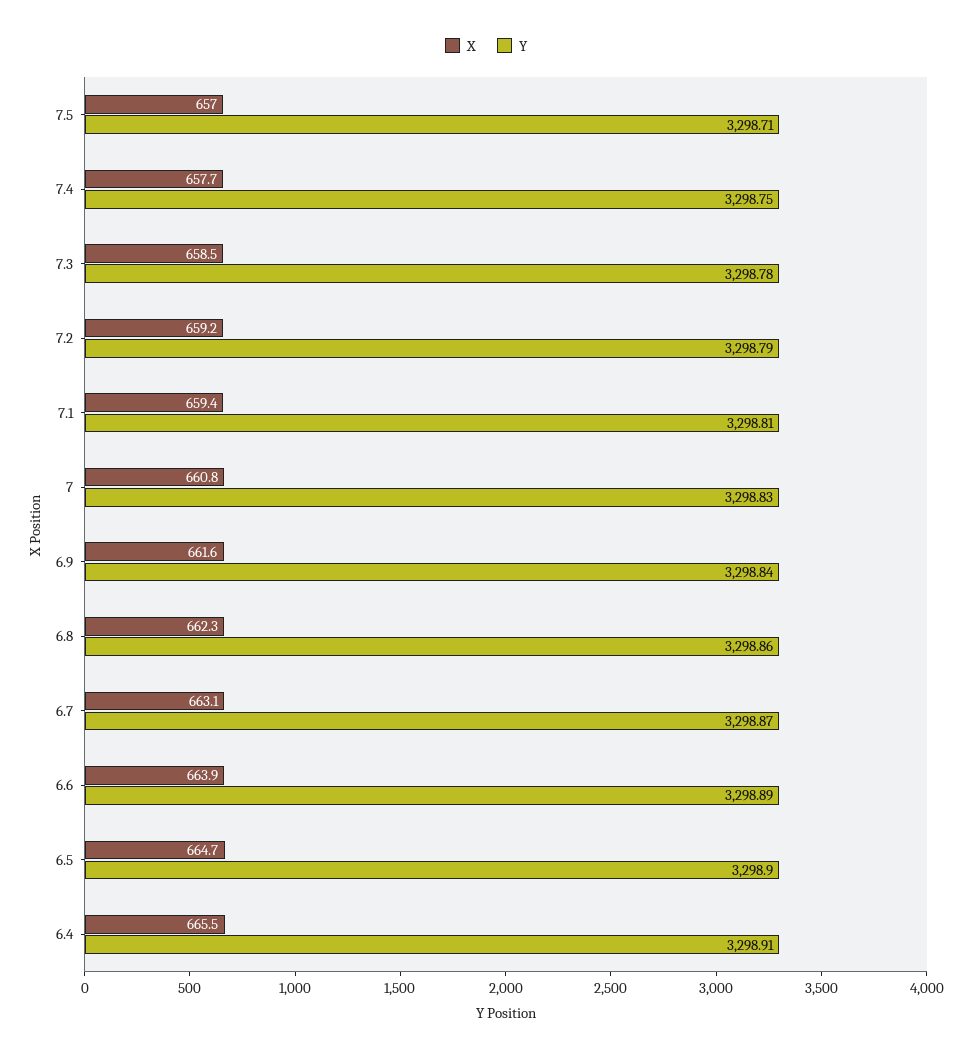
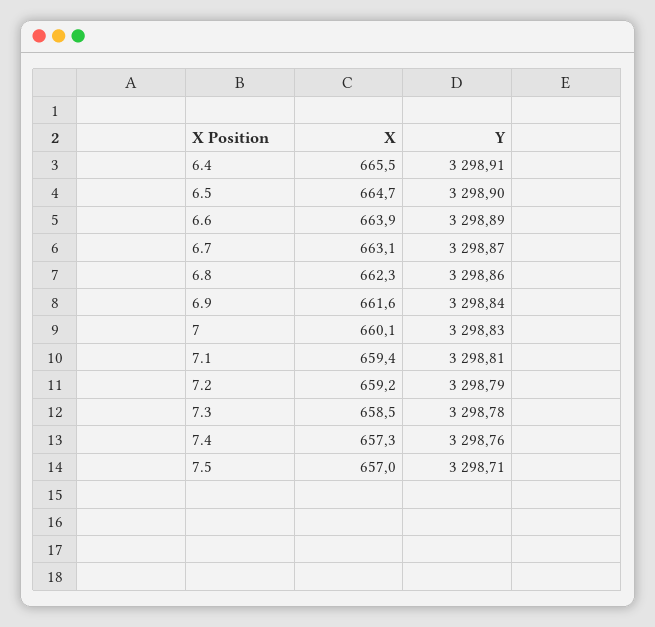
  {
    "X": {
      "7.5": 657,
-     "7.4": 657.7,
+     "7.4": 657.3,
      "7.3": 658.5,
      "7.2": 659.2,
      "7.1": 659.4,
-     "7": 660.8,
+     "7": 660.1,
      "6.9": 661.6,
      "6.8": 662.3,
      "6.7": 663.1,
      "6.6": 663.9,
      "6.5": 664.7,
      "6.4": 665.5
    },
    "Y": {
      "7.5": 3298.71,
-     "7.4": 3298.75,
+     "7.4": 3298.76,
      "7.3": 3298.78,
      "7.2": 3298.79,
      "7.1": 3298.81,
      "7": 3298.83,
      "6.9": 3298.84,
      "6.8": 3298.86,
      "6.7": 3298.87,
      "6.6": 3298.89,
      "6.5": 3298.9,
      "6.4": 3298.91
    }
  }

